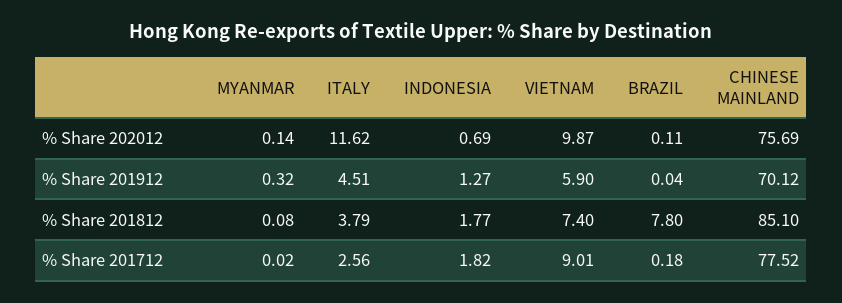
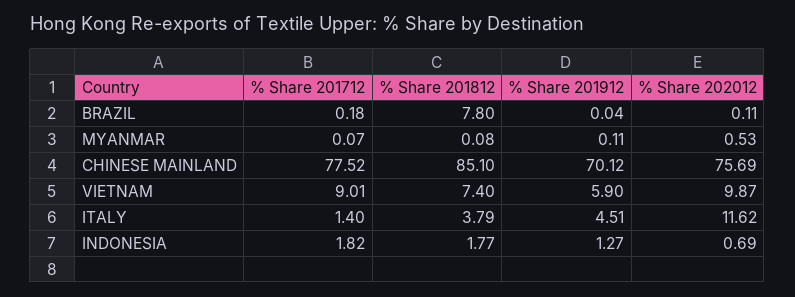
  {
    "MYANMAR": {
-     "% Share 202012": 0.14,
+     "% Share 202012": 0.53,
-     "% Share 201912": 0.32,
+     "% Share 201912": 0.11,
      "% Share 201812": 0.08,
-     "% Share 201712": 0.02
+     "% Share 201712": 0.07
    },
    "ITALY": {
      "% Share 202012": 11.62,
      "% Share 201912": 4.51,
      "% Share 201812": 3.79,
-     "% Share 201712": 2.56
+     "% Share 201712": 1.4
    },
    "INDONESIA": {
      "% Share 202012": 0.69,
      "% Share 201912": 1.27,
      "% Share 201812": 1.77,
      "% Share 201712": 1.82
    },
    "VIETNAM": {
      "% Share 202012": 9.87,
      "% Share 201912": 5.9,
      "% Share 201812": 7.4,
      "% Share 201712": 9.01
    },
    "BRAZIL": {
      "% Share 202012": 0.11,
      "% Share 201912": 0.04,
      "% Share 201812": 7.8,
      "% Share 201712": 0.18
    },
    "CHINESE MAINLAND": {
      "% Share 202012": 75.69,
      "% Share 201912": 70.12,
      "% Share 201812": 85.1,
      "% Share 201712": 77.52
    }
  }

